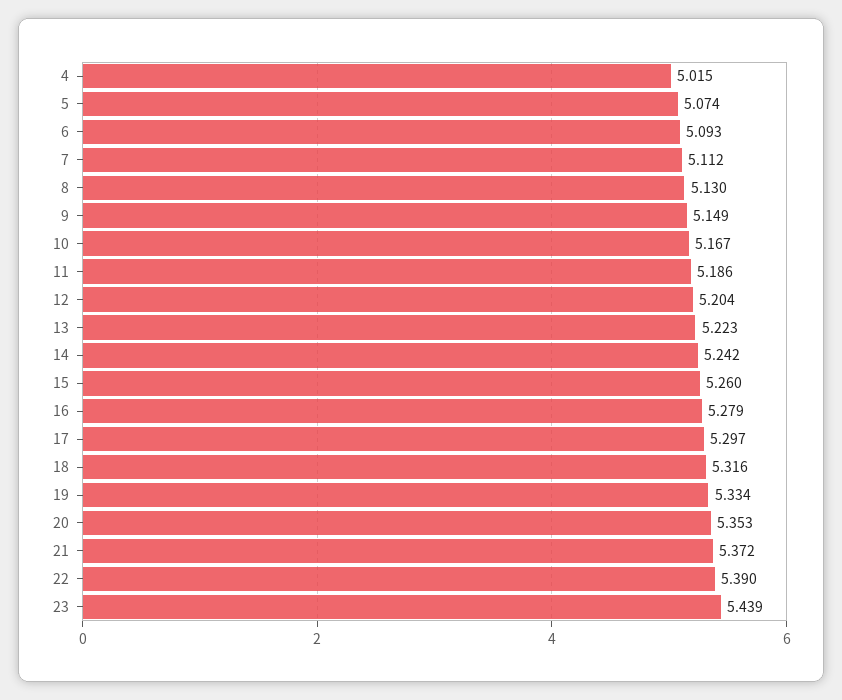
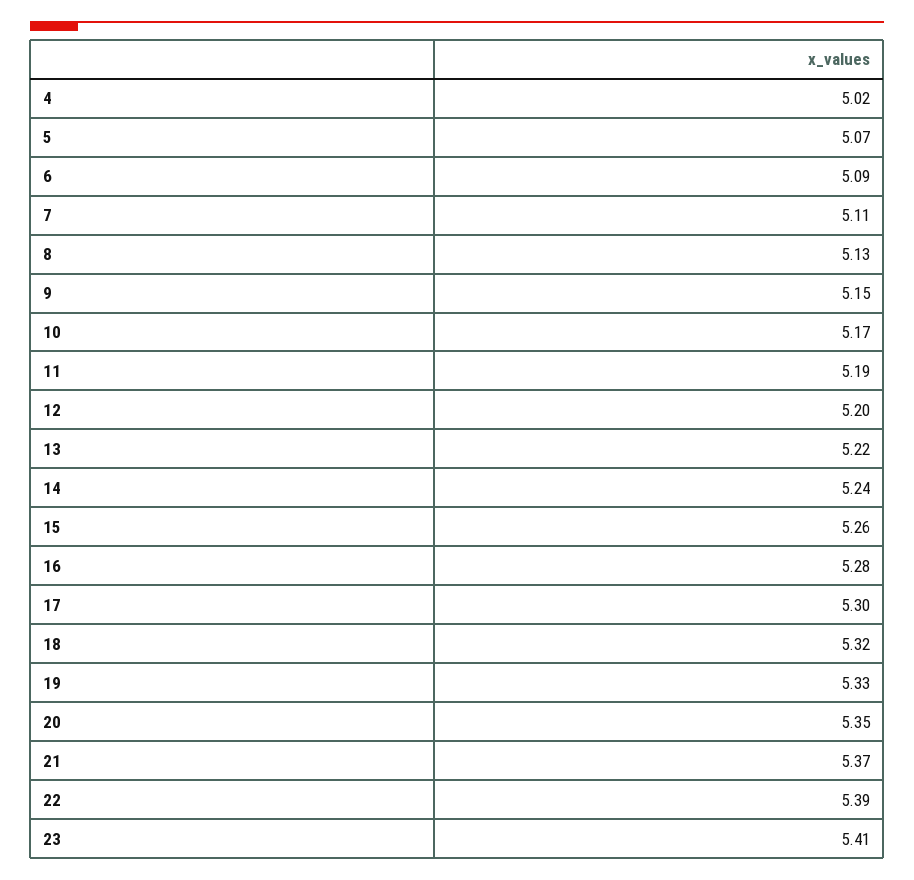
  {
    "4": 5.015,
    "5": 5.074,
    "6": 5.093,
    "7": 5.112,
    "8": 5.13,
    "9": 5.149,
    "10": 5.167,
    "11": 5.186,
    "12": 5.204,
    "13": 5.223,
    "14": 5.242,
    "15": 5.26,
    "16": 5.279,
    "17": 5.297,
    "18": 5.316,
    "19": 5.334,
    "20": 5.353,
    "21": 5.372,
    "22": 5.39,
-   "23": 5.439
+   "23": 5.41
  }

